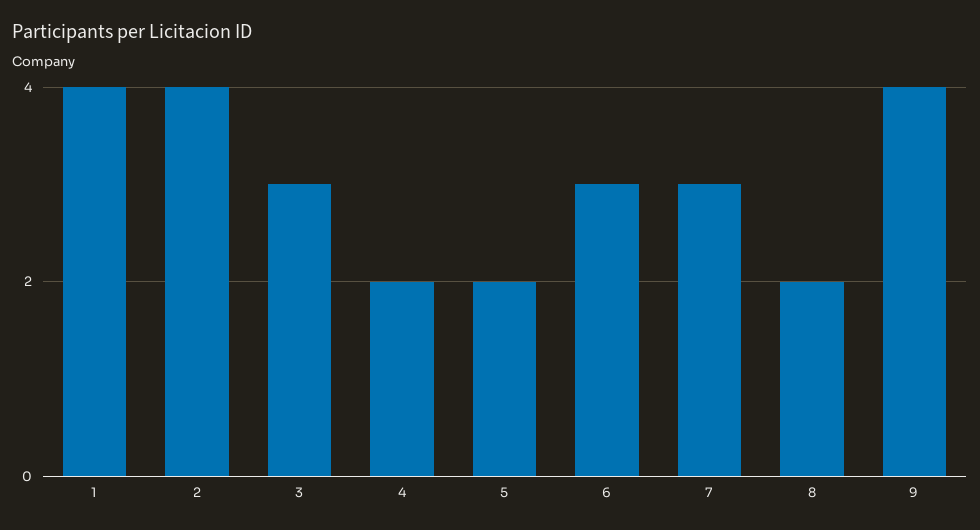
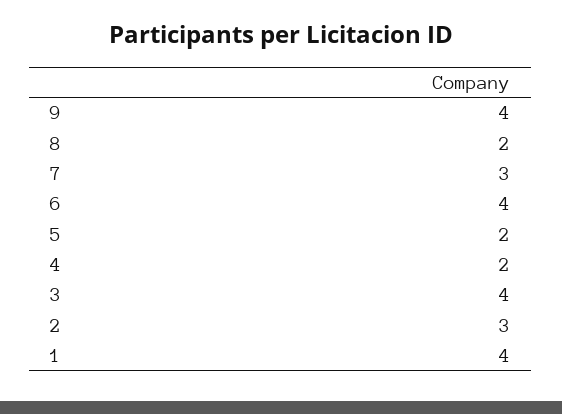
  {
    "1": 4,
-   "2": 4,
+   "2": 3,
-   "3": 3,
+   "3": 4,
    "4": 2,
    "5": 2,
-   "6": 3,
+   "6": 4,
    "7": 3,
    "8": 2,
    "9": 4
  }

